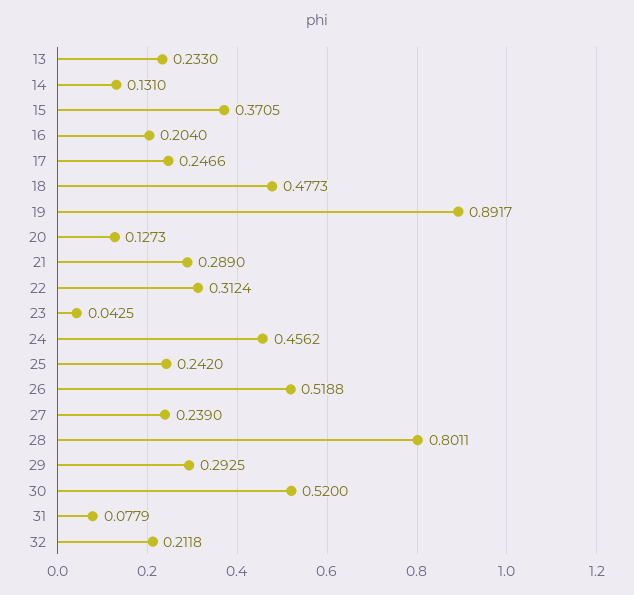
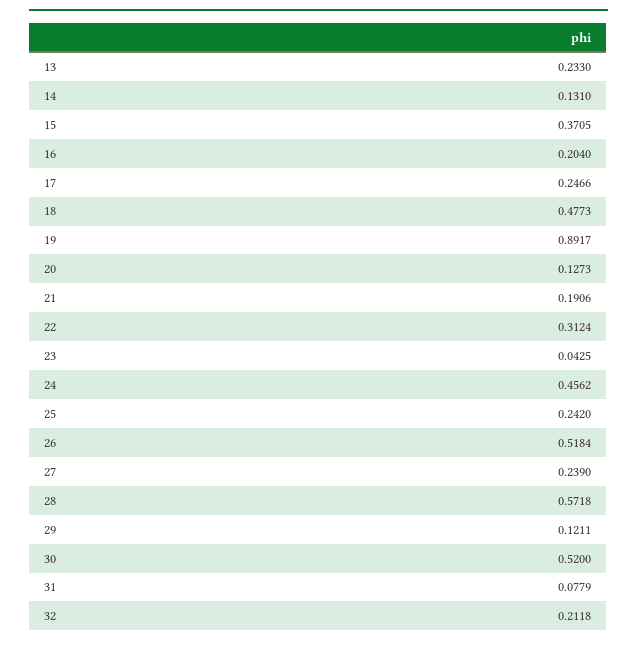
  {
    "13": 0.233,
    "14": 0.131,
    "15": 0.3705,
    "16": 0.204,
    "17": 0.2466,
    "18": 0.4773,
    "19": 0.8917,
    "20": 0.1273,
-   "21": 0.289,
+   "21": 0.1906,
    "22": 0.3124,
    "23": 0.0425,
    "24": 0.4562,
    "25": 0.242,
-   "26": 0.5188,
+   "26": 0.5184,
    "27": 0.239,
-   "28": 0.8011,
+   "28": 0.5718,
-   "29": 0.2925,
+   "29": 0.1211,
    "30": 0.52,
    "31": 0.0779,
    "32": 0.2118
  }

